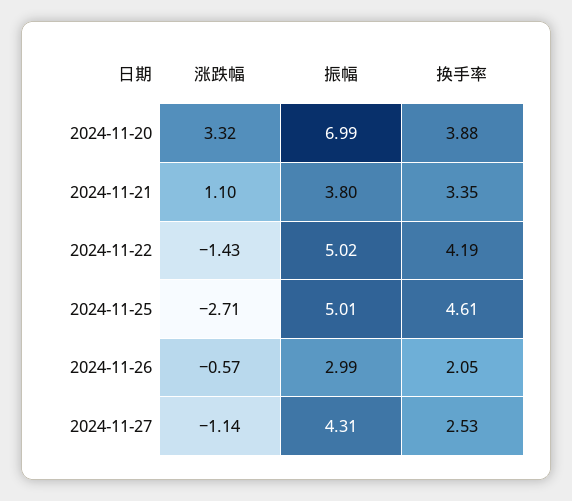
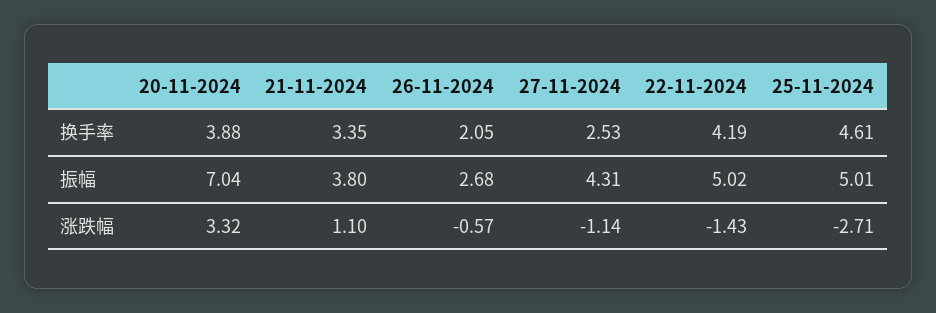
  {
    "涨跌幅": {
      "2024-11-20": 3.32,
      "2024-11-21": 1.1,
      "2024-11-22": -1.43,
      "2024-11-25": -2.71,
      "2024-11-26": -0.57,
      "2024-11-27": -1.14
    },
    "振幅": {
-     "2024-11-20": 6.99,
+     "2024-11-20": 7.04,
      "2024-11-21": 3.8,
      "2024-11-22": 5.02,
      "2024-11-25": 5.01,
-     "2024-11-26": 2.99,
+     "2024-11-26": 2.68,
      "2024-11-27": 4.31
    },
    "换手率": {
      "2024-11-20": 3.88,
      "2024-11-21": 3.35,
      "2024-11-22": 4.19,
      "2024-11-25": 4.61,
      "2024-11-26": 2.05,
      "2024-11-27": 2.53
    }
  }

